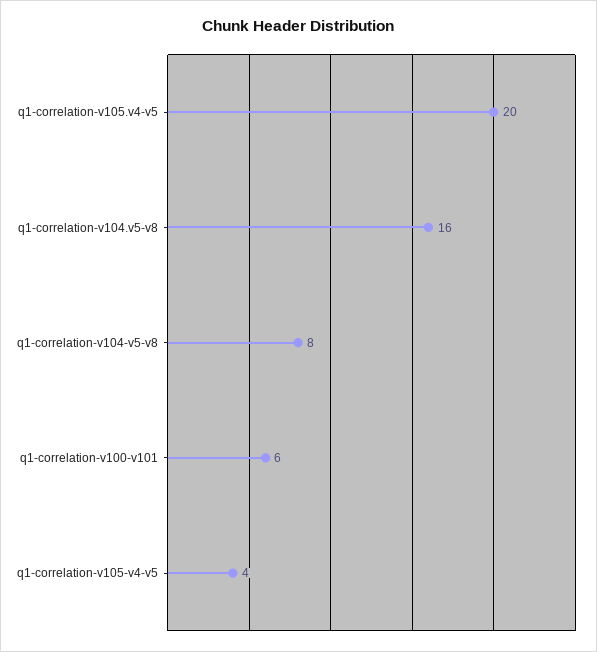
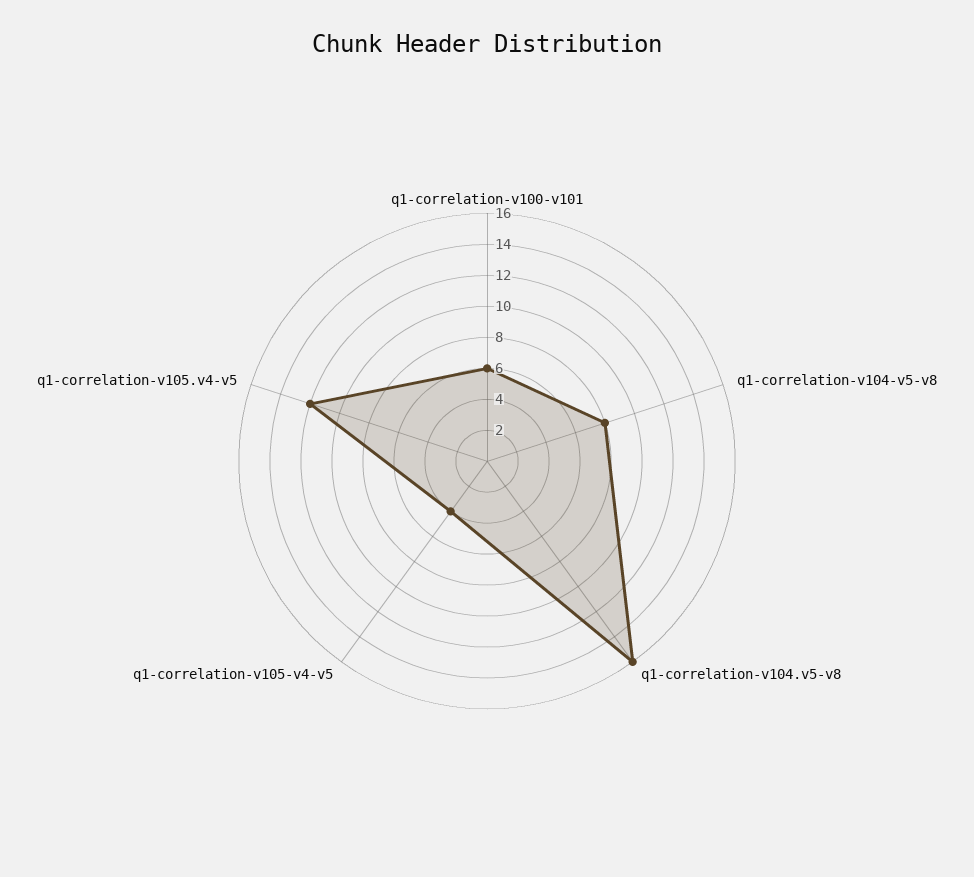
  {
-   "q1-correlation-v105.v4-v5": 20,
+   "q1-correlation-v105.v4-v5": 12,
    "q1-correlation-v104.v5-v8": 16,
    "q1-correlation-v104-v5-v8": 8,
    "q1-correlation-v100-v101": 6,
    "q1-correlation-v105-v4-v5": 4
  }

